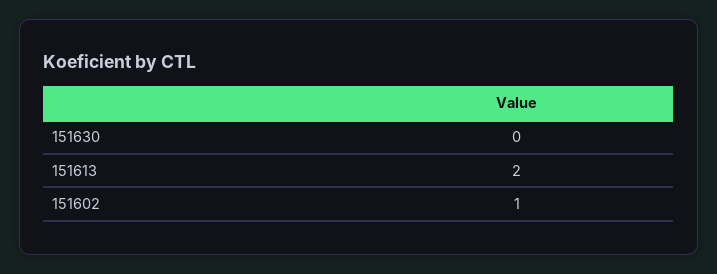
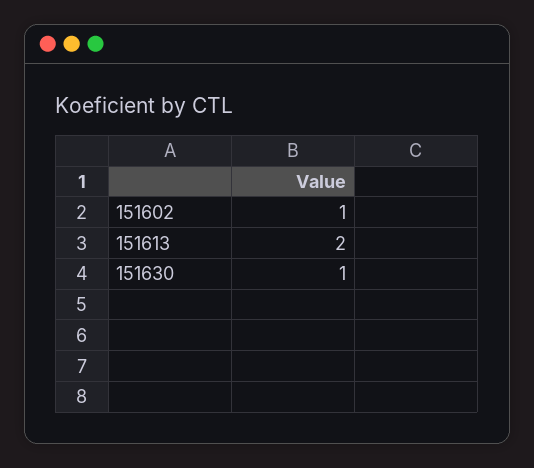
  {
-   "151630": 0,
+   "151630": 1,
    "151613": 2,
    "151602": 1
  }

